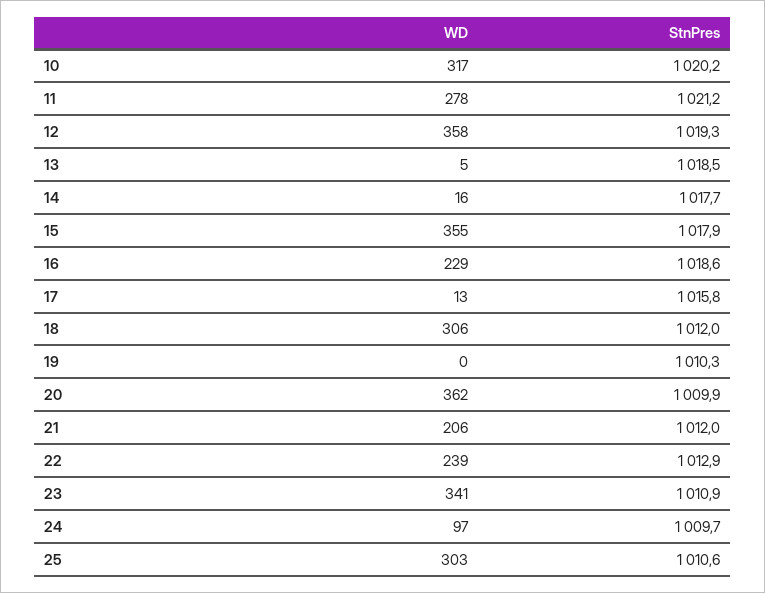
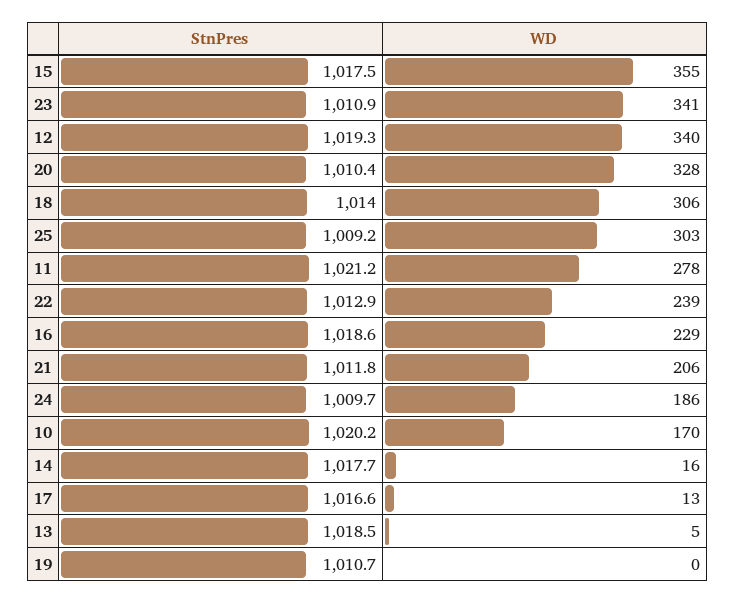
  {
    "WD": {
-     "10": 317,
+     "10": 170,
      "11": 278,
-     "12": 358,
+     "12": 340,
      "13": 5,
      "14": 16,
      "15": 355,
      "16": 229,
      "17": 13,
      "18": 306,
      "19": 0,
-     "20": 362,
+     "20": 328,
      "21": 206,
      "22": 239,
      "23": 341,
-     "24": 97,
+     "24": 186,
      "25": 303
    },
    "StnPres": {
      "10": 1020.2,
      "11": 1021.2,
      "12": 1019.3,
      "13": 1018.5,
      "14": 1017.7,
-     "15": 1017.9,
+     "15": 1017.5,
      "16": 1018.6,
-     "17": 1015.8,
+     "17": 1016.6,
-     "18": 1012,
+     "18": 1014,
-     "19": 1010.3,
+     "19": 1010.7,
-     "20": 1009.9,
+     "20": 1010.4,
-     "21": 1012,
+     "21": 1011.8,
      "22": 1012.9,
      "23": 1010.9,
      "24": 1009.7,
-     "25": 1010.6
+     "25": 1009.2
    }
  }

